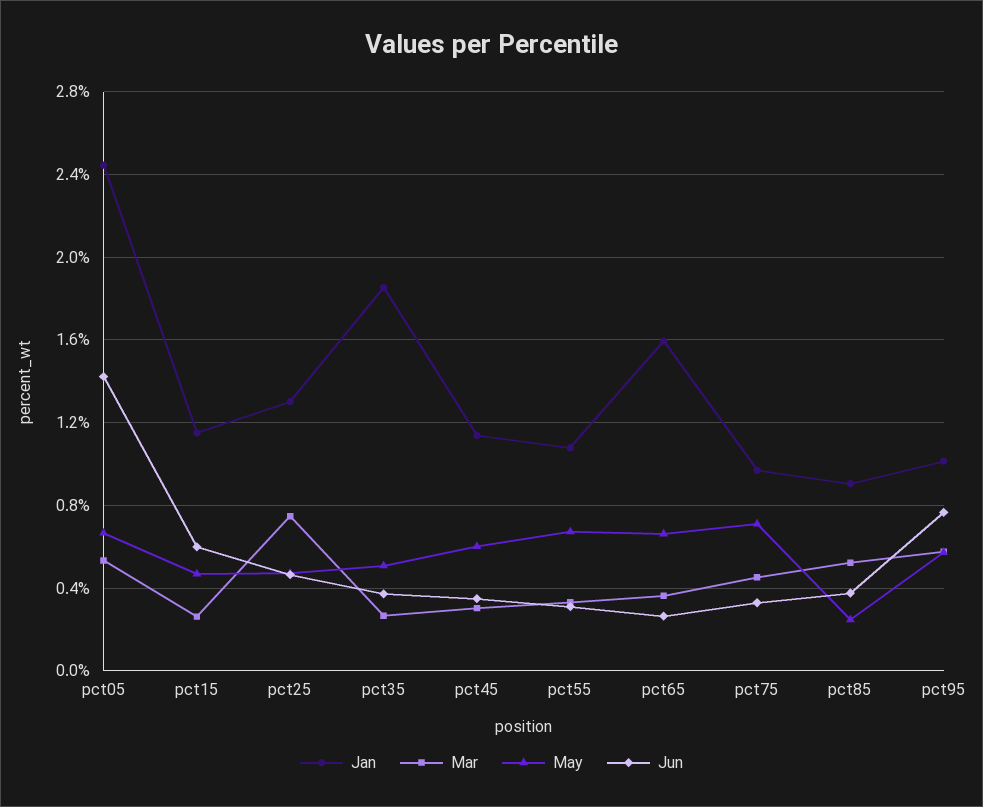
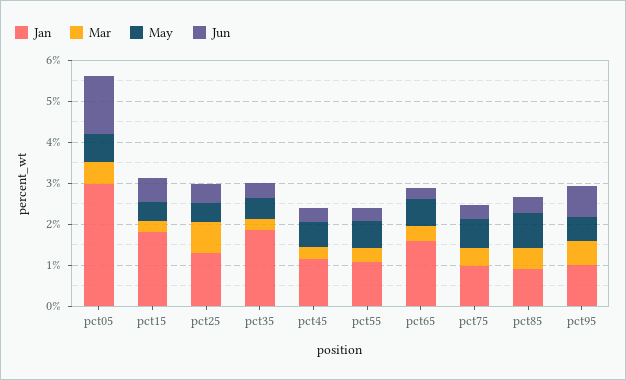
  {
    "Jan": {
-     "pct05": 2.45,
+     "pct05": 3,
-     "pct15": 1.15,
+     "pct15": 1.8,
      "pct25": 1.3,
      "pct35": 1.85,
      "pct45": 1.15,
      "pct55": 1.1,
      "pct65": 1.6,
      "pct75": 0.95,
      "pct85": 0.9,
      "pct95": 1
    },
    "Mar": {
      "pct05": 0.55,
      "pct15": 0.25,
      "pct25": 0.75,
      "pct35": 0.25,
      "pct45": 0.3,
      "pct55": 0.35,
      "pct65": 0.35,
      "pct75": 0.45,
      "pct85": 0.5,
      "pct95": 0.6
    },
    "May": {
      "pct05": 0.65,
      "pct15": 0.45,
      "pct25": 0.45,
      "pct35": 0.5,
      "pct45": 0.6,
      "pct55": 0.65,
      "pct65": 0.65,
      "pct75": 0.7,
-     "pct85": 0.25,
+     "pct85": 0.8,
      "pct95": 0.55
    },
    "Jun": {
      "pct05": 1.4,
      "pct15": 0.6,
      "pct25": 0.45,
      "pct35": 0.35,
      "pct45": 0.35,
      "pct55": 0.3,
      "pct65": 0.25,
      "pct75": 0.35,
      "pct85": 0.4,
      "pct95": 0.75
    }
  }

